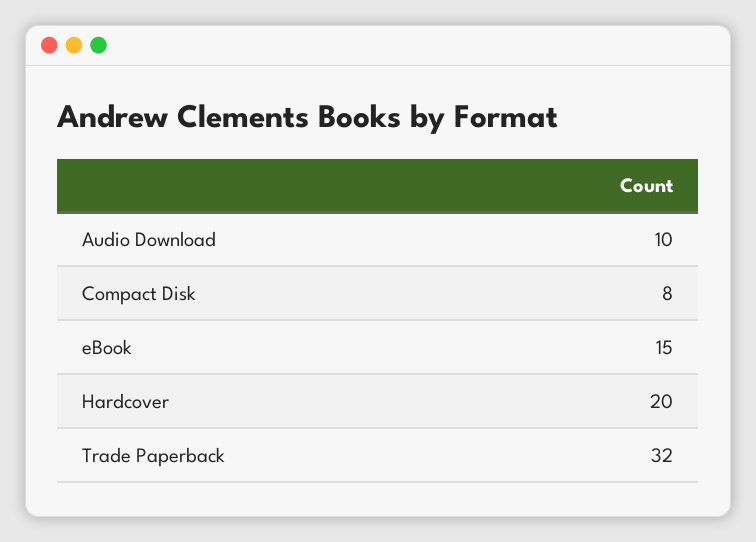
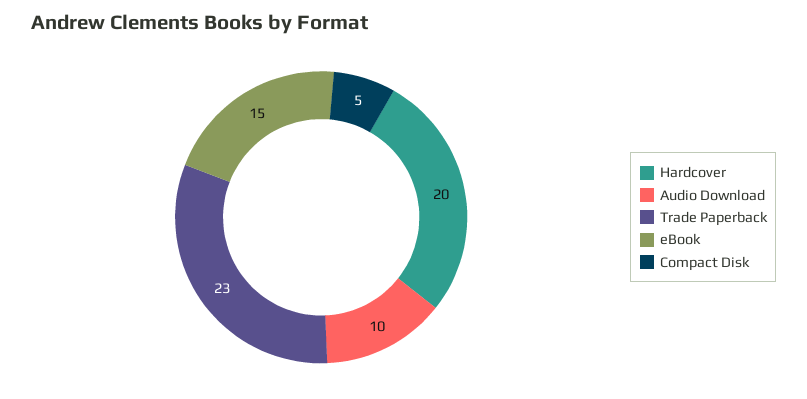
  {
    "Audio Download": 10,
-   "Compact Disk": 8,
+   "Compact Disk": 5,
    "eBook": 15,
    "Hardcover": 20,
-   "Trade Paperback": 32
+   "Trade Paperback": 23
  }

